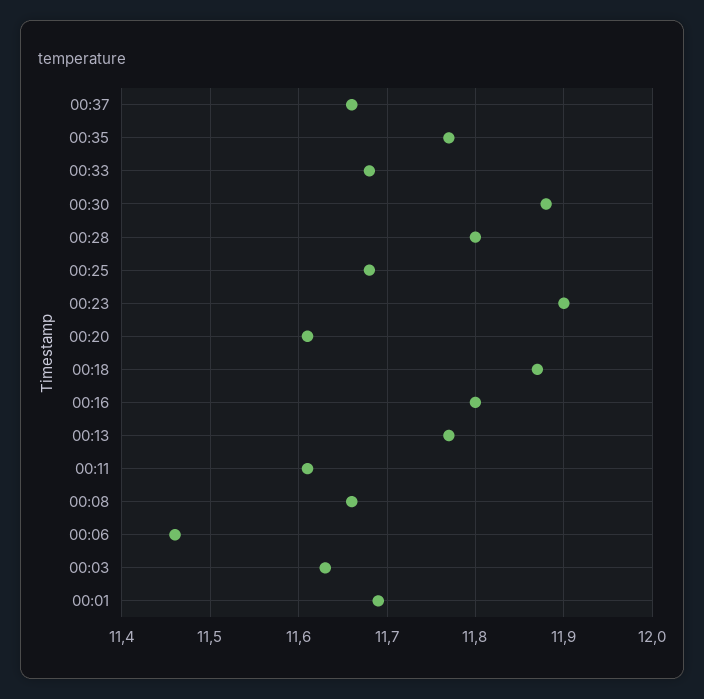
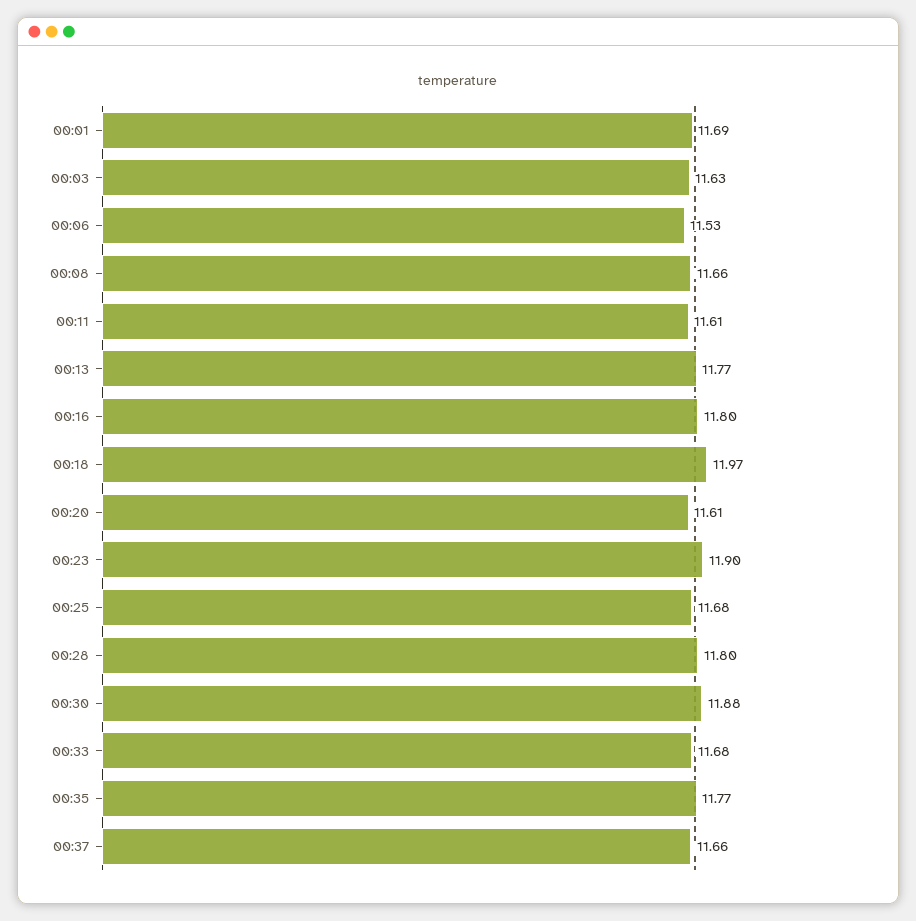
  {
    "00:37": 11.66,
    "00:35": 11.77,
    "00:33": 11.68,
    "00:30": 11.88,
    "00:28": 11.8,
    "00:25": 11.68,
    "00:23": 11.9,
    "00:20": 11.61,
-   "00:18": 11.87,
+   "00:18": 11.97,
    "00:16": 11.8,
    "00:13": 11.77,
    "00:11": 11.61,
    "00:08": 11.66,
-   "00:06": 11.46,
+   "00:06": 11.53,
    "00:03": 11.63,
    "00:01": 11.69
  }

